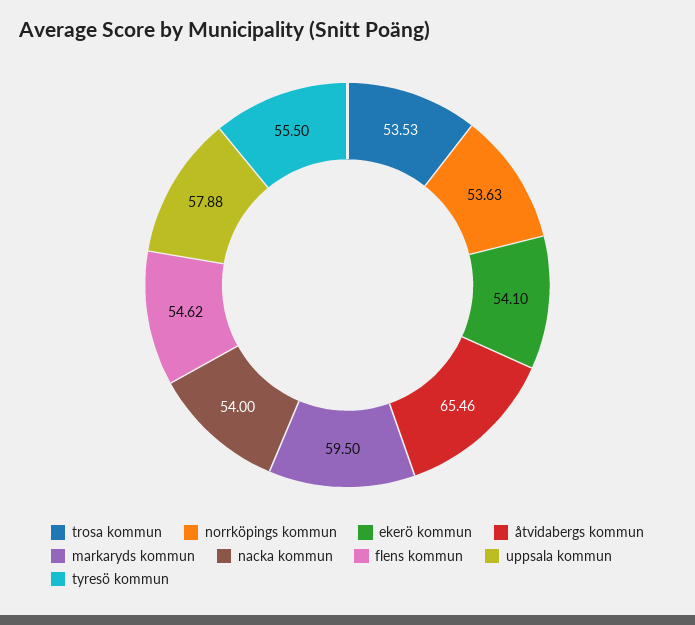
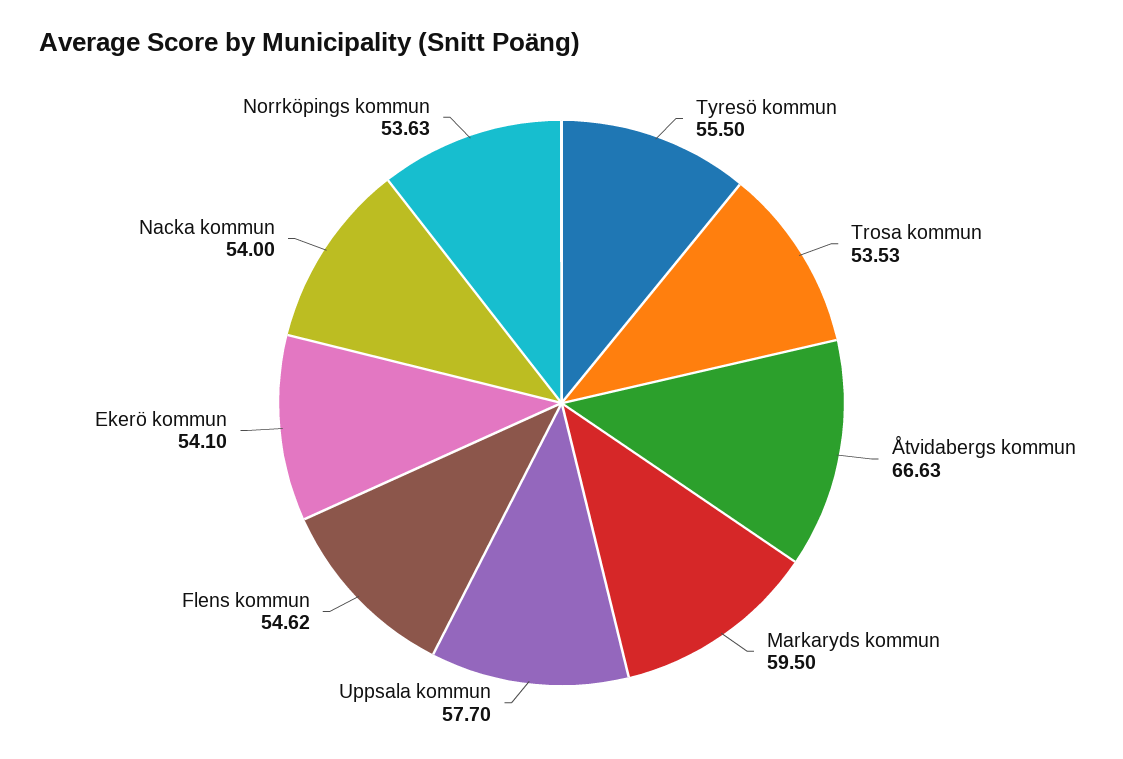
  {
    "trosa kommun": 53.53,
    "norrköpings kommun": 53.63,
    "ekerö kommun": 54.1,
-   "åtvidabergs kommun": 65.46,
+   "åtvidabergs kommun": 66.63,
    "markaryds kommun": 59.5,
    "nacka kommun": 54,
    "flens kommun": 54.62,
-   "uppsala kommun": 57.88,
+   "uppsala kommun": 57.7,
    "tyresö kommun": 55.5
  }

